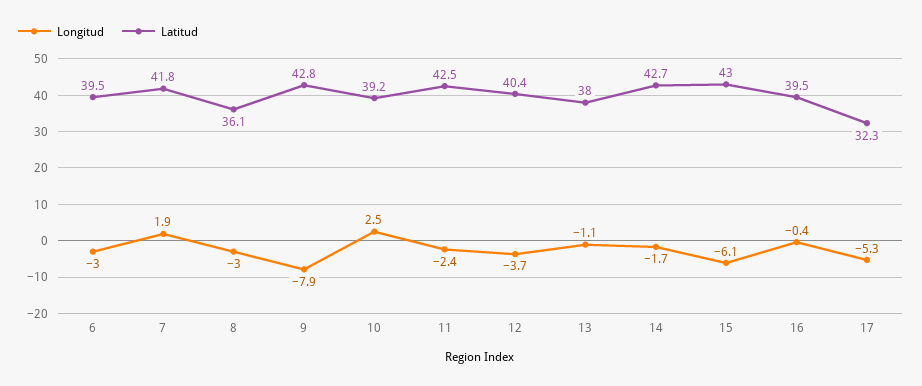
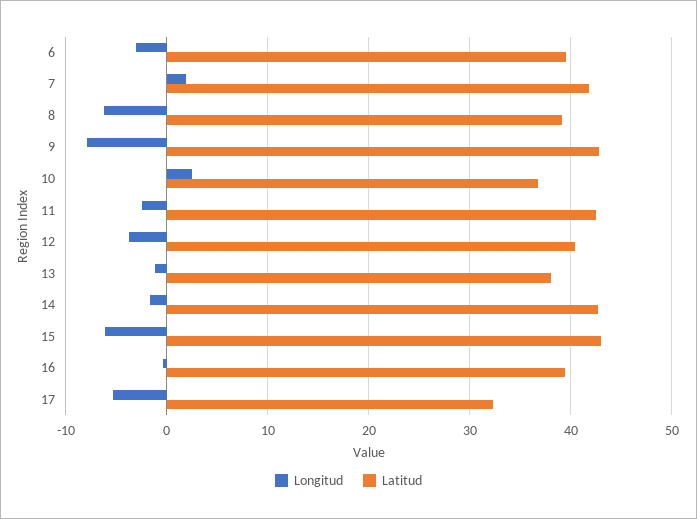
  {
    "Longitud": {
      "6": -3,
      "7": 1.9,
-     "8": -3,
+     "8": -6,
      "9": -7.9,
      "10": 2.5,
      "11": -2.4,
      "12": -3.7,
      "13": -1.1,
      "14": -1.7,
      "15": -6.1,
      "16": -0.4,
      "17": -5.3
    },
    "Latitud": {
      "6": 39.5,
      "7": 41.8,
-     "8": 36.1,
+     "8": 39,
      "9": 42.8,
-     "10": 39.2,
+     "10": 37,
      "11": 42.5,
      "12": 40.4,
      "13": 38,
      "14": 42.7,
      "15": 43,
      "16": 39.5,
      "17": 32.3
    }
  }

